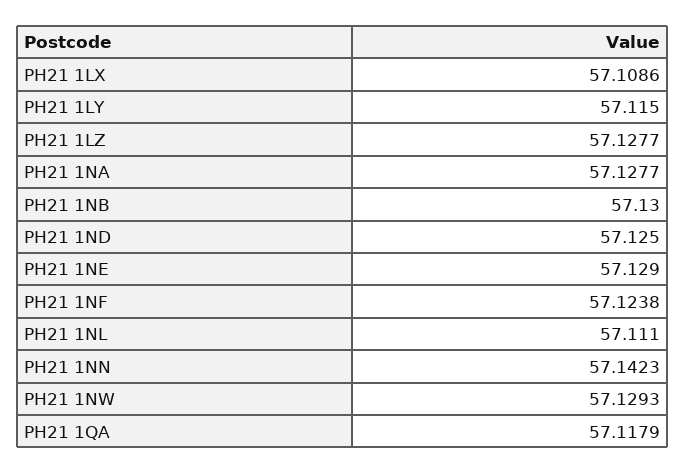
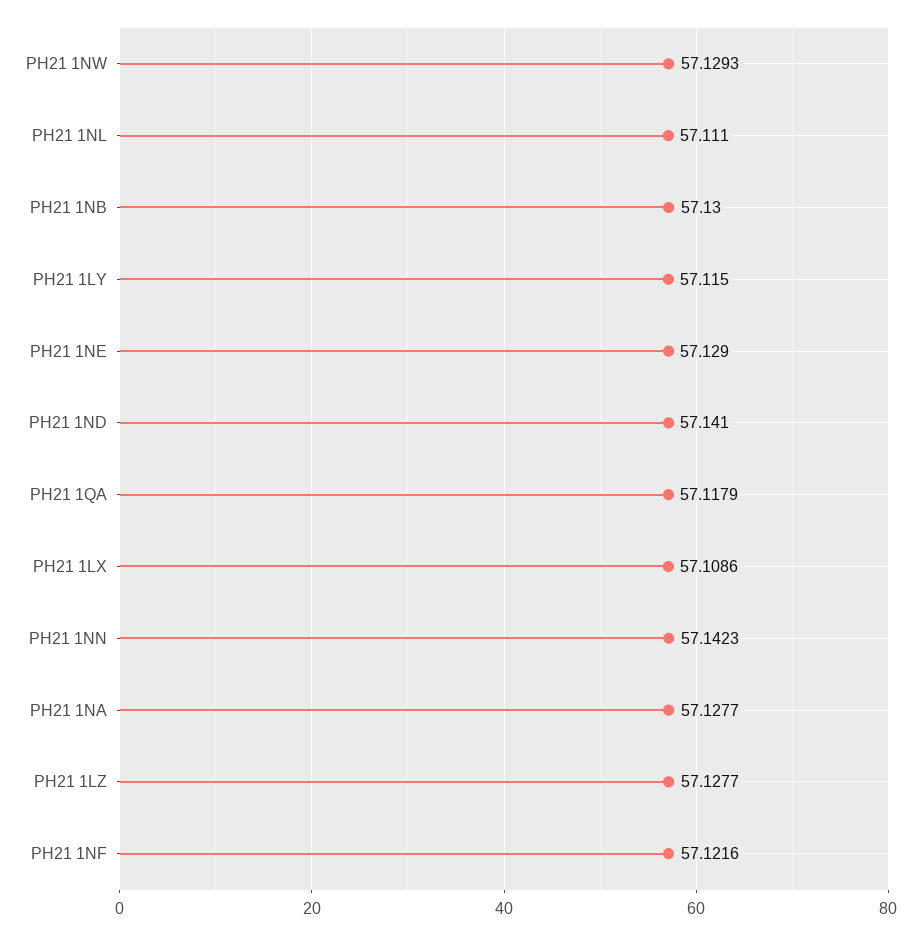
  {
    "PH21 1LX": 57.1086,
    "PH21 1LY": 57.115,
    "PH21 1LZ": 57.1277,
    "PH21 1NA": 57.1277,
    "PH21 1NB": 57.13,
-   "PH21 1ND": 57.125,
+   "PH21 1ND": 57.141,
    "PH21 1NE": 57.129,
-   "PH21 1NF": 57.1238,
+   "PH21 1NF": 57.1216,
    "PH21 1NL": 57.111,
    "PH21 1NN": 57.1423,
    "PH21 1NW": 57.1293,
    "PH21 1QA": 57.1179
  }

